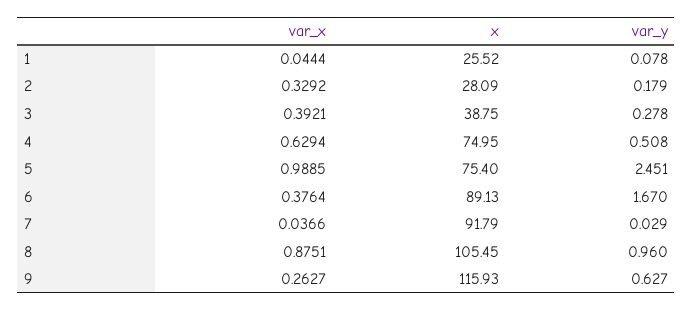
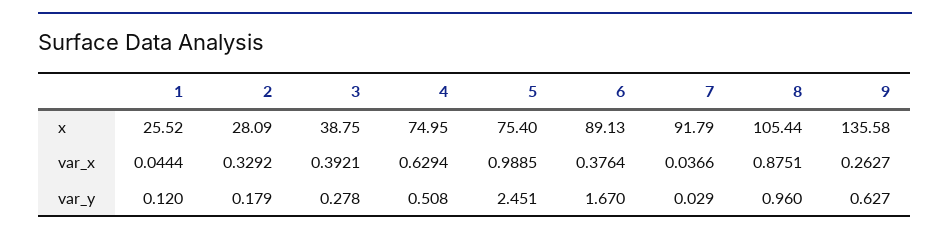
  {
    "var_x": {
      "1": 0.0444,
      "2": 0.3292,
      "3": 0.3921,
      "4": 0.6294,
      "5": 0.9885,
      "6": 0.3764,
      "7": 0.0366,
      "8": 0.8751,
      "9": 0.2627
    },
    "x": {
      "1": 25.52,
      "2": 28.09,
      "3": 38.75,
      "4": 74.95,
      "5": 75.4,
      "6": 89.13,
      "7": 91.79,
-     "8": 105.45,
+     "8": 105.44,
-     "9": 115.93
+     "9": 135.58
    },
    "var_y": {
-     "1": 0.078,
+     "1": 0.12,
      "2": 0.179,
      "3": 0.278,
      "4": 0.508,
      "5": 2.451,
      "6": 1.67,
      "7": 0.029,
      "8": 0.96,
      "9": 0.627
    }
  }

